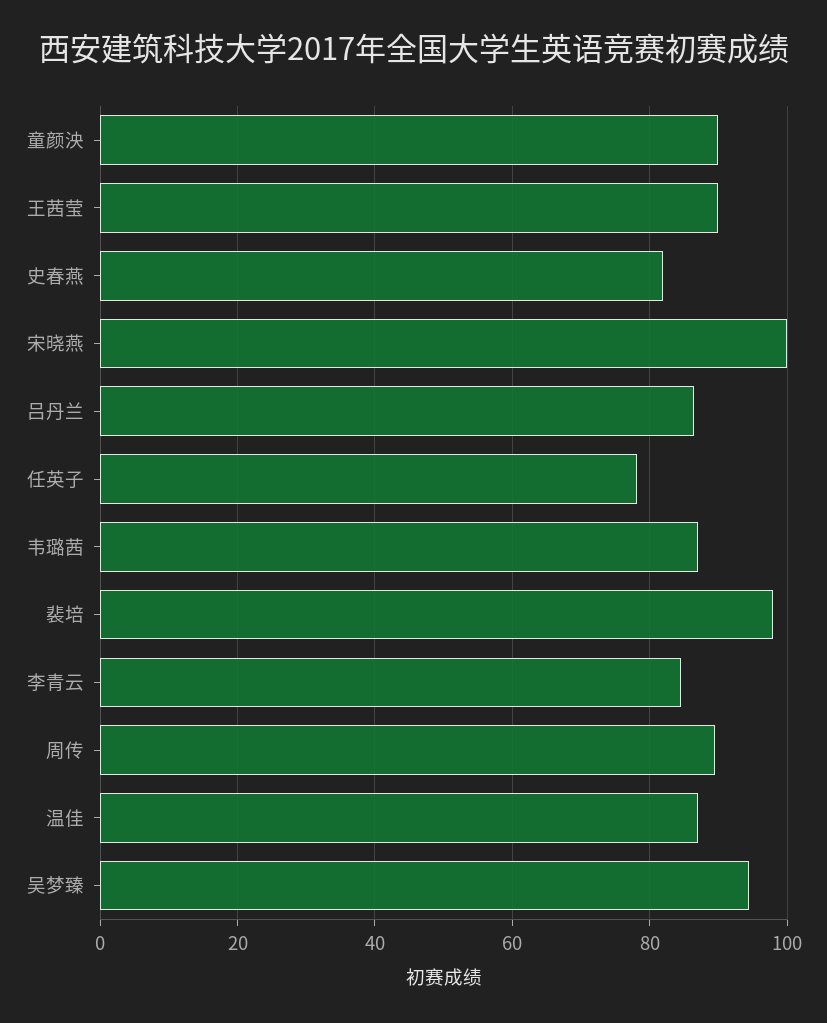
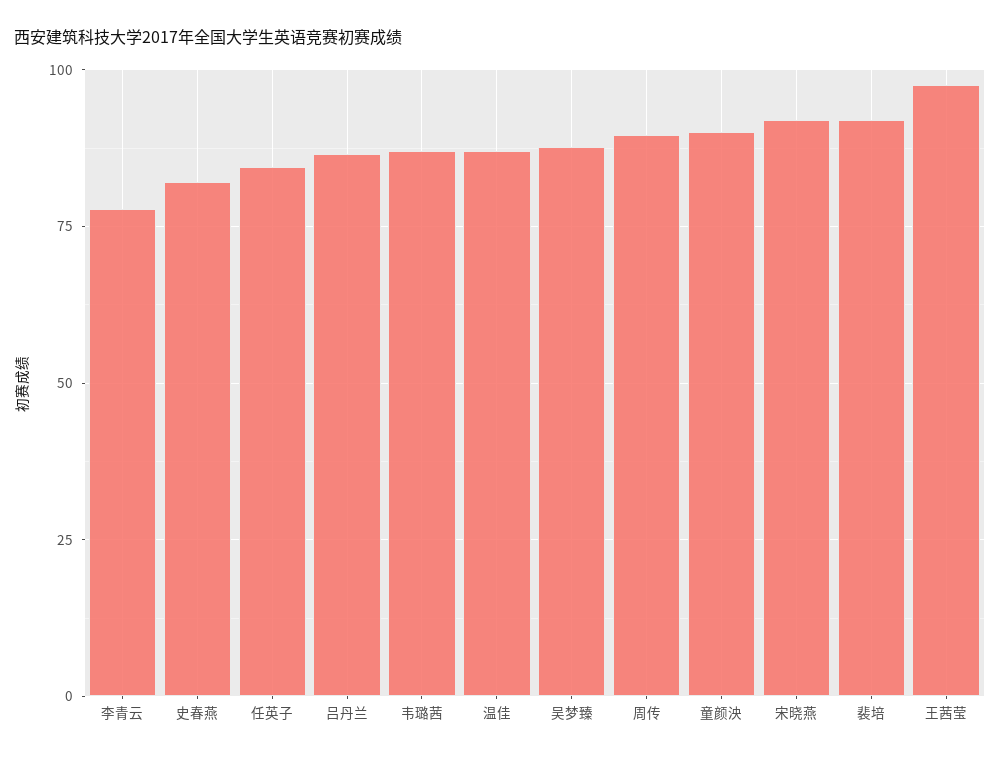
  {
    "童颜泱": 90,
-   "王茜莹": 90,
+   "王茜莹": 97.5,
    "史春燕": 82,
-   "宋晓燕": 100,
+   "宋晓燕": 92.5,
    "吕丹兰": 86,
-   "任英子": 78,
+   "任英子": 85,
    "韦璐茜": 88,
-   "裴培": 98,
+   "裴培": 92.5,
-   "李青云": 84,
+   "李青云": 77.5,
    "周传": 90,
    "温佳": 88,
-   "吴梦臻": 94
+   "吴梦臻": 87.5
  }

